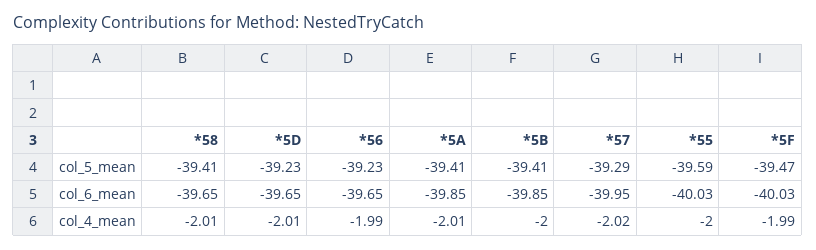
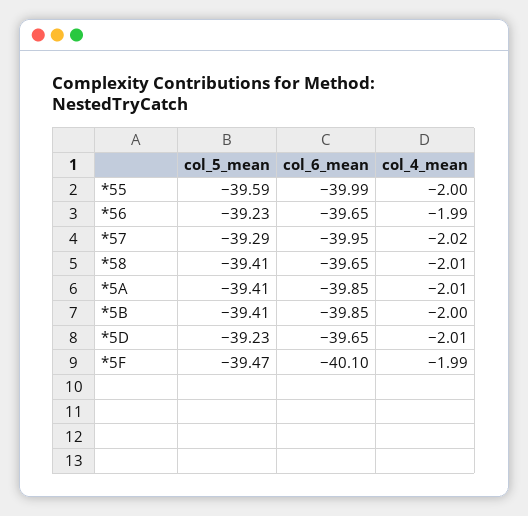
  {
    "*58": {
      "col_5_mean": -39.41,
      "col_6_mean": -39.65,
      "col_4_mean": -2.01
    },
    "*5D": {
      "col_5_mean": -39.23,
      "col_6_mean": -39.65,
      "col_4_mean": -2.01
    },
    "*56": {
      "col_5_mean": -39.23,
      "col_6_mean": -39.65,
      "col_4_mean": -1.99
    },
    "*5A": {
      "col_5_mean": -39.41,
      "col_6_mean": -39.85,
      "col_4_mean": -2.01
    },
    "*5B": {
      "col_5_mean": -39.41,
      "col_6_mean": -39.85,
      "col_4_mean": -2
    },
    "*57": {
      "col_5_mean": -39.29,
      "col_6_mean": -39.95,
      "col_4_mean": -2.02
    },
    "*55": {
      "col_5_mean": -39.59,
-     "col_6_mean": -40.03,
+     "col_6_mean": -39.99,
      "col_4_mean": -2
    },
    "*5F": {
      "col_5_mean": -39.47,
-     "col_6_mean": -40.03,
+     "col_6_mean": -40.1,
      "col_4_mean": -1.99
    }
  }

